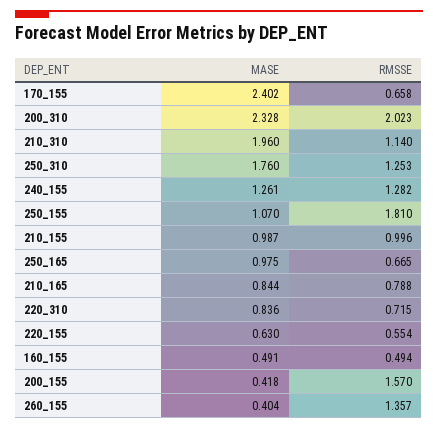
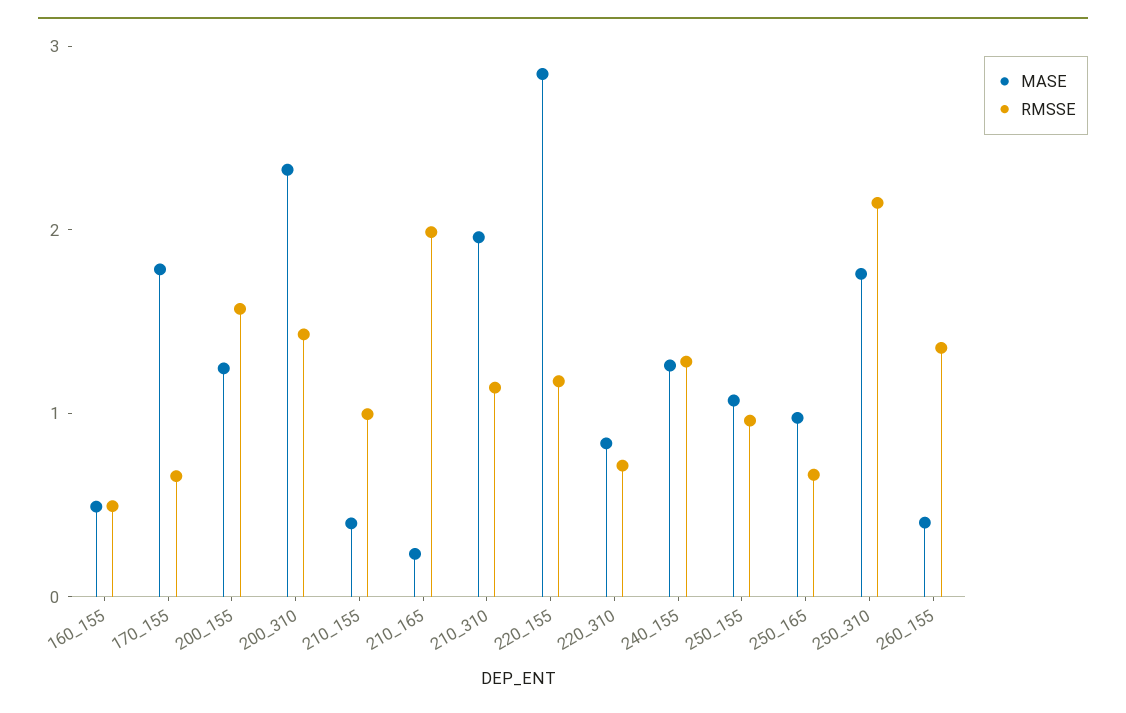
  {
    "MASE": {
-     "170_155": 2.402,
+     "170_155": 1.8,
      "200_310": 2.328,
      "210_310": 1.96,
      "250_310": 1.76,
      "240_155": 1.261,
      "250_155": 1.07,
-     "210_155": 0.987,
+     "210_155": 0.4,
      "250_165": 0.975,
-     "210_165": 0.844,
+     "210_165": 0.2,
      "220_310": 0.836,
-     "220_155": 0.63,
+     "220_155": 2.8,
      "160_155": 0.491,
-     "200_155": 0.418,
+     "200_155": 1.2,
      "260_155": 0.404
    },
    "RMSSE": {
      "170_155": 0.658,
-     "200_310": 2.023,
+     "200_310": 1.4,
      "210_310": 1.14,
-     "250_310": 1.253,
+     "250_310": 2.2,
      "240_155": 1.282,
-     "250_155": 1.81,
+     "250_155": 1,
      "210_155": 0.996,
      "250_165": 0.665,
-     "210_165": 0.788,
+     "210_165": 2,
      "220_310": 0.715,
-     "220_155": 0.554,
+     "220_155": 1.2,
      "160_155": 0.494,
      "200_155": 1.57,
      "260_155": 1.357
    }
  }

